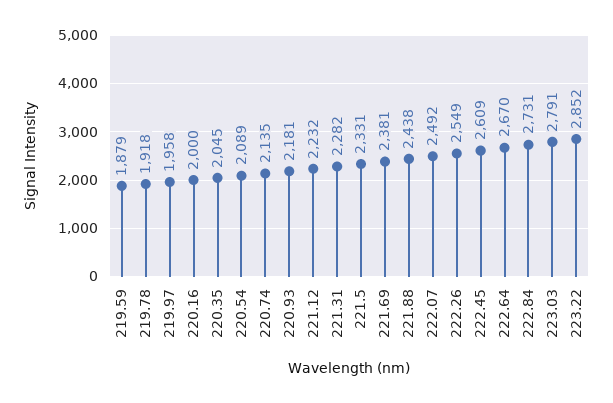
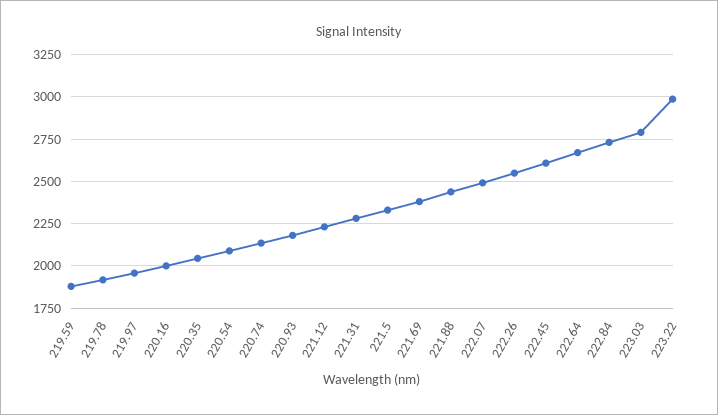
  {
    "219.59": 1879,
    "219.78": 1918,
    "219.97": 1958,
    "220.16": 2000,
    "220.35": 2045,
    "220.54": 2089,
    "220.74": 2135,
    "220.93": 2181,
    "221.12": 2232,
    "221.31": 2282,
    "221.5": 2331,
    "221.69": 2381,
    "221.88": 2438,
    "222.07": 2492,
    "222.26": 2549,
    "222.45": 2609,
    "222.64": 2670,
    "222.84": 2731,
    "223.03": 2791,
-   "223.22": 2852
+   "223.22": 3000
  }

